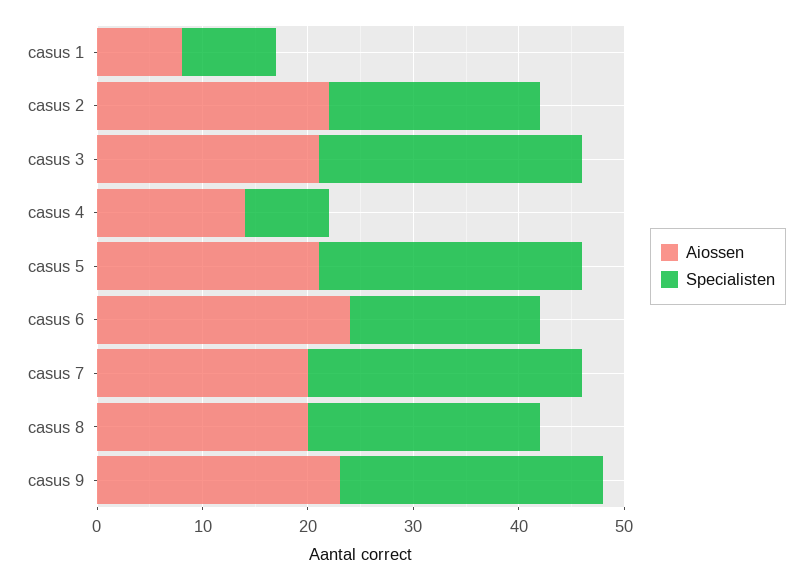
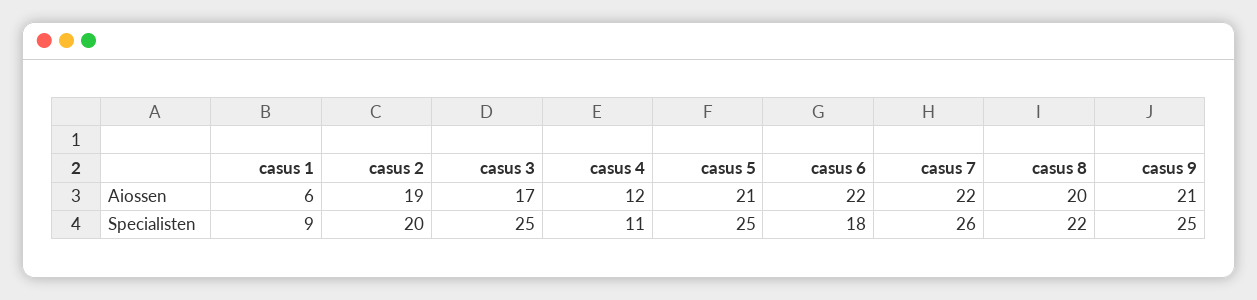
  {
    "Aiossen": {
-     "casus 1": 8,
+     "casus 1": 6,
-     "casus 2": 22,
+     "casus 2": 19,
-     "casus 3": 21,
+     "casus 3": 17,
-     "casus 4": 14,
+     "casus 4": 12,
      "casus 5": 21,
-     "casus 6": 24,
+     "casus 6": 22,
-     "casus 7": 20,
+     "casus 7": 22,
      "casus 8": 20,
-     "casus 9": 23
+     "casus 9": 21
    },
    "Specialisten": {
      "casus 1": 9,
      "casus 2": 20,
      "casus 3": 25,
-     "casus 4": 8,
+     "casus 4": 11,
      "casus 5": 25,
      "casus 6": 18,
      "casus 7": 26,
      "casus 8": 22,
      "casus 9": 25
    }
  }

